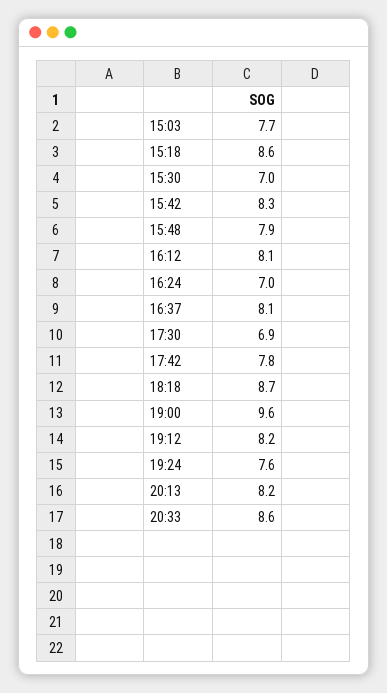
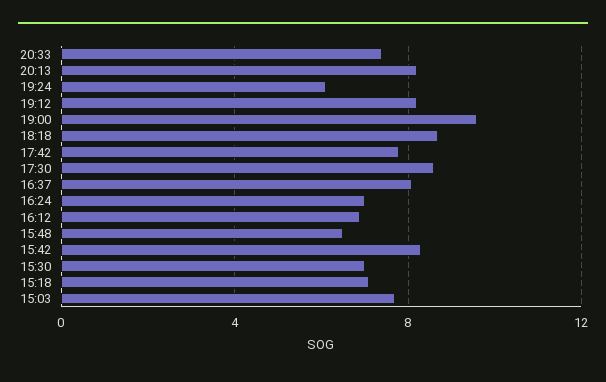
  {
    "15:03": 7.7,
-   "15:18": 8.6,
+   "15:18": 7,
    "15:30": 7,
    "15:42": 8.3,
-   "15:48": 7.9,
+   "15:48": 6.5,
-   "16:12": 8.1,
+   "16:12": 7,
    "16:24": 7,
    "16:37": 8.1,
-   "17:30": 6.9,
+   "17:30": 8.5,
    "17:42": 7.8,
    "18:18": 8.7,
    "19:00": 9.6,
    "19:12": 8.2,
-   "19:24": 7.6,
+   "19:24": 6,
    "20:13": 8.2,
-   "20:33": 8.6
+   "20:33": 7.5
  }

